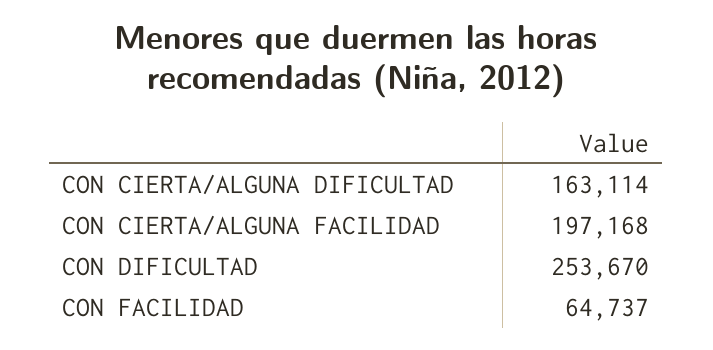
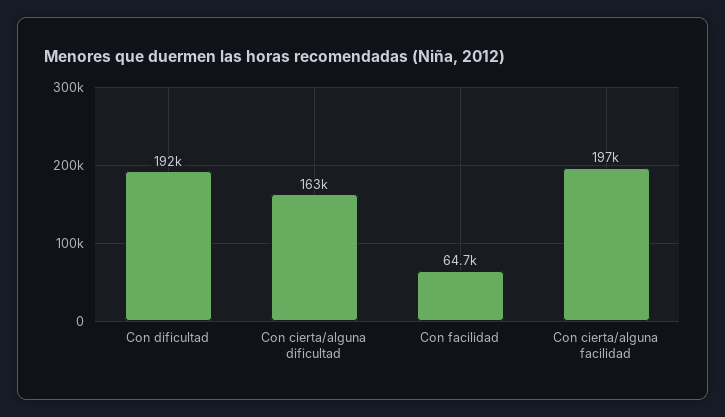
  {
    "CON CIERTA/ALGUNA DIFICULTAD": 163114,
    "CON CIERTA/ALGUNA FACILIDAD": 197168,
-   "CON DIFICULTAD": 253670,
+   "CON DIFICULTAD": 192000,
    "CON FACILIDAD": 64737
  }

